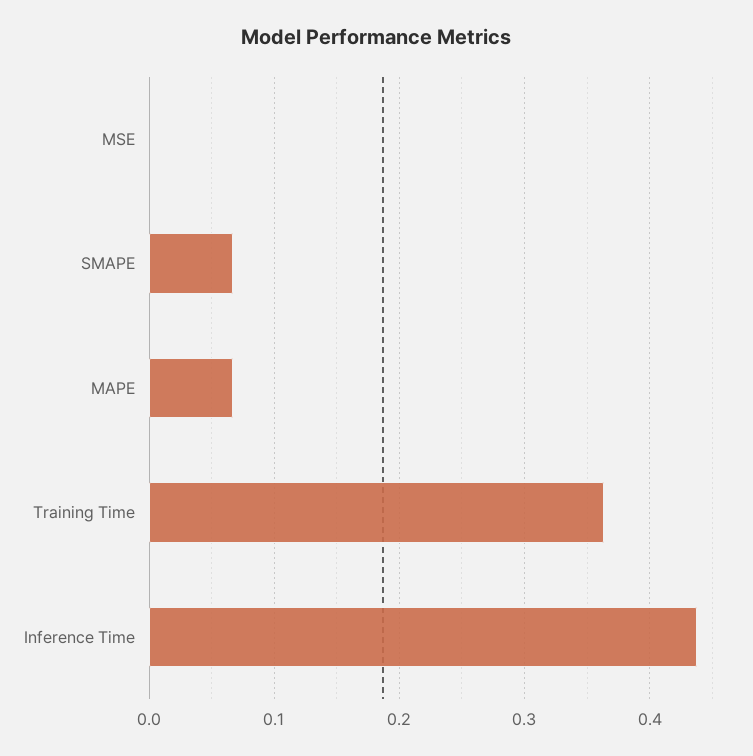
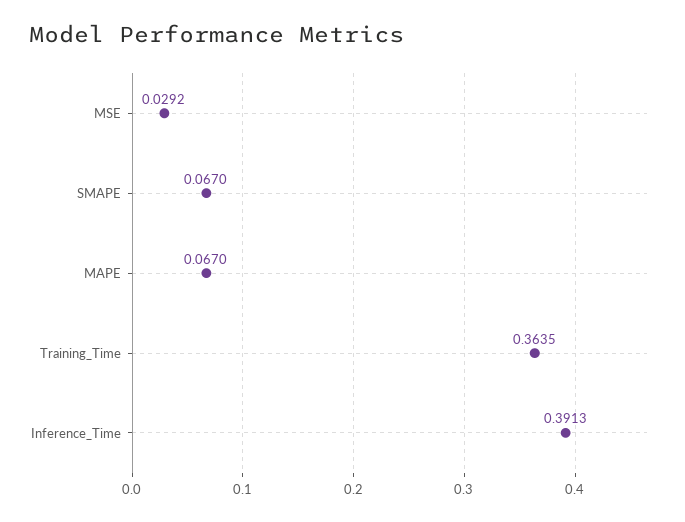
  {
-   "MSE": 0,
+   "MSE": 0.0292,
    "SMAPE": 0.067,
    "MAPE": 0.067,
    "Training Time": 0.3635,
-   "Inference Time": 0.44
+   "Inference Time": 0.3913
  }

